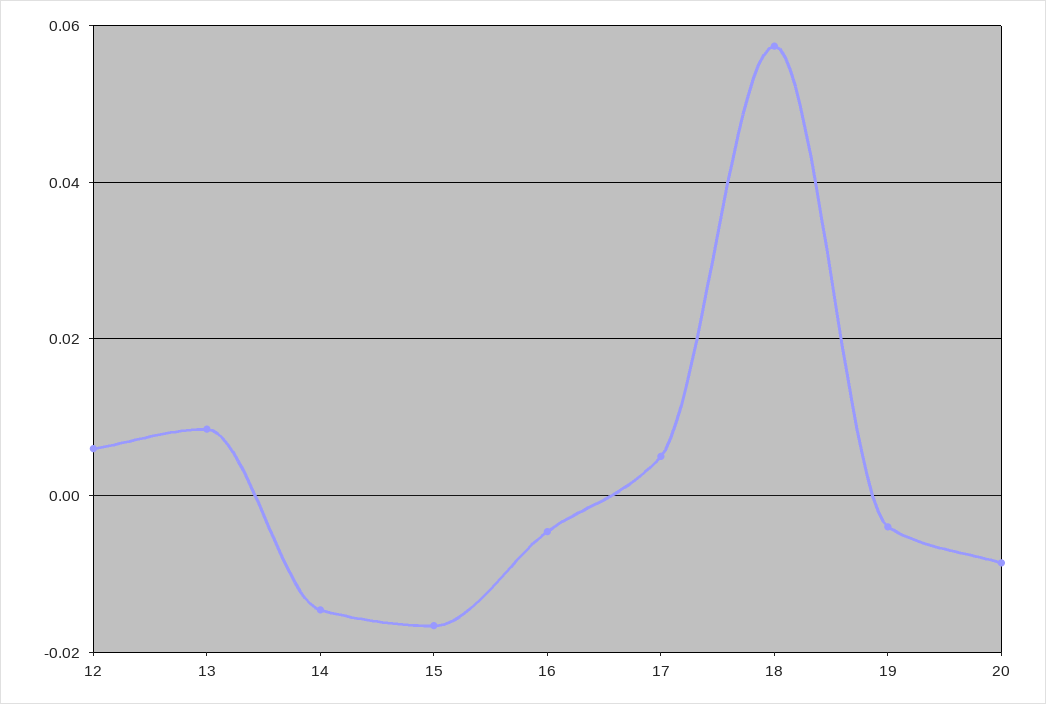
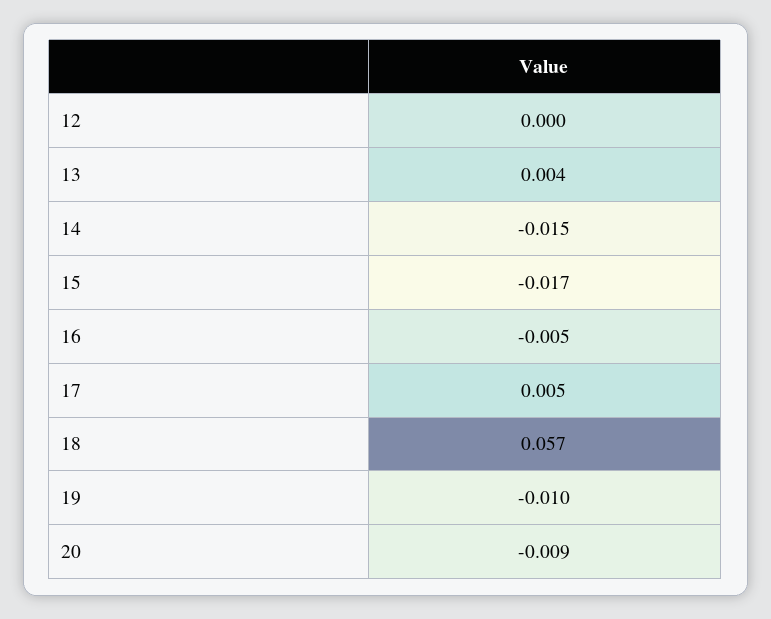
  {
-   "12": 0.006,
+   "12": 0,
-   "13": 0.008,
+   "13": 0.004,
    "14": -0.015,
    "15": -0.017,
    "16": -0.005,
    "17": 0.005,
    "18": 0.057,
-   "19": -0.004,
+   "19": -0.01,
    "20": -0.009
  }

